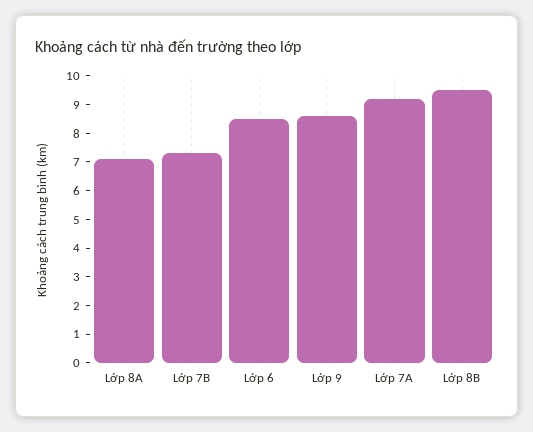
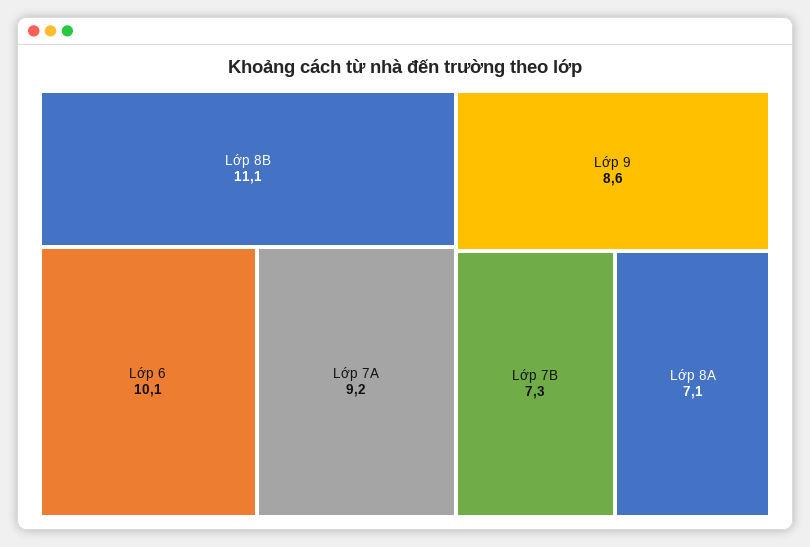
  {
    "Lớp 8A": 7.1,
    "Lớp 7B": 7.3,
-   "Lớp 6": 8.5,
+   "Lớp 6": 10.1,
    "Lớp 9": 8.6,
    "Lớp 7A": 9.2,
-   "Lớp 8B": 9.5
+   "Lớp 8B": 11.1
  }

